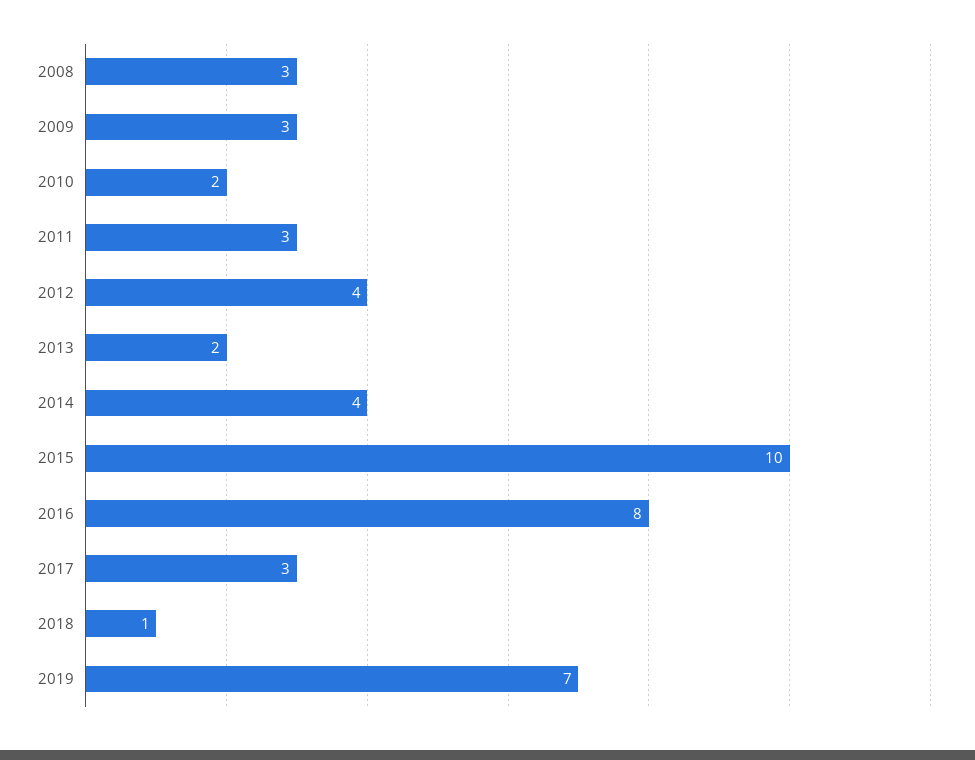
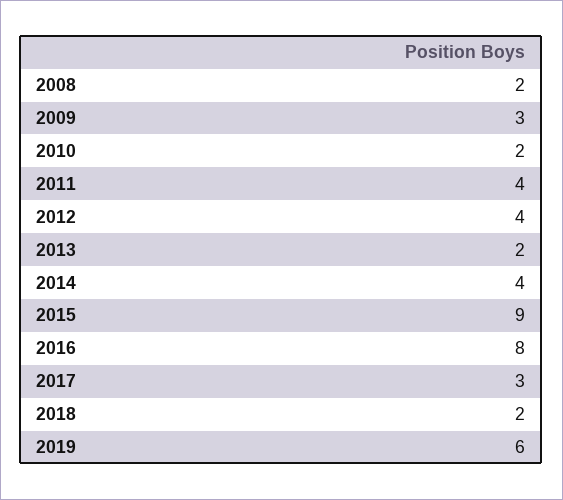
  {
-   "2008": 3,
+   "2008": 2,
    "2009": 3,
    "2010": 2,
-   "2011": 3,
+   "2011": 4,
    "2012": 4,
    "2013": 2,
    "2014": 4,
-   "2015": 10,
+   "2015": 9,
    "2016": 8,
    "2017": 3,
-   "2018": 1,
+   "2018": 2,
-   "2019": 7
+   "2019": 6
  }

